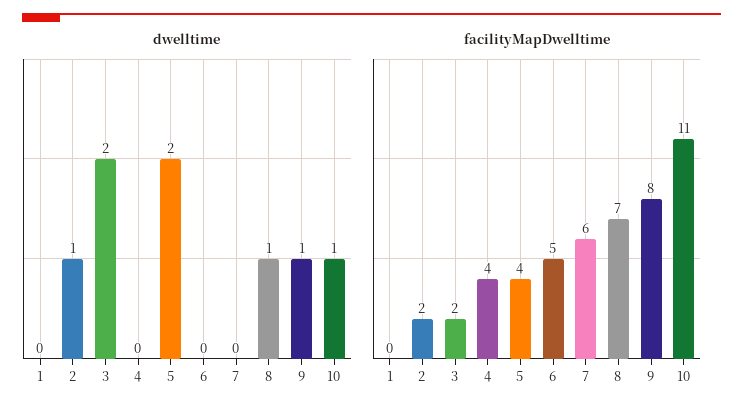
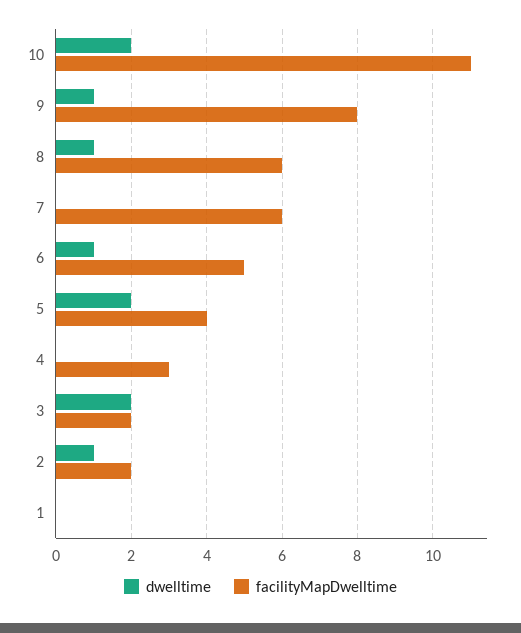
  {
    "dwelltime": {
      "1": 0,
      "2": 1,
      "3": 2,
      "4": 0,
      "5": 2,
-     "6": 0,
+     "6": 1,
      "7": 0,
      "8": 1,
      "9": 1,
-     "10": 1
+     "10": 2
    },
    "facilityMapDwelltime": {
      "1": 0,
      "2": 2,
      "3": 2,
-     "4": 4,
+     "4": 3,
      "5": 4,
      "6": 5,
      "7": 6,
-     "8": 7,
+     "8": 6,
      "9": 8,
      "10": 11
    }
  }

